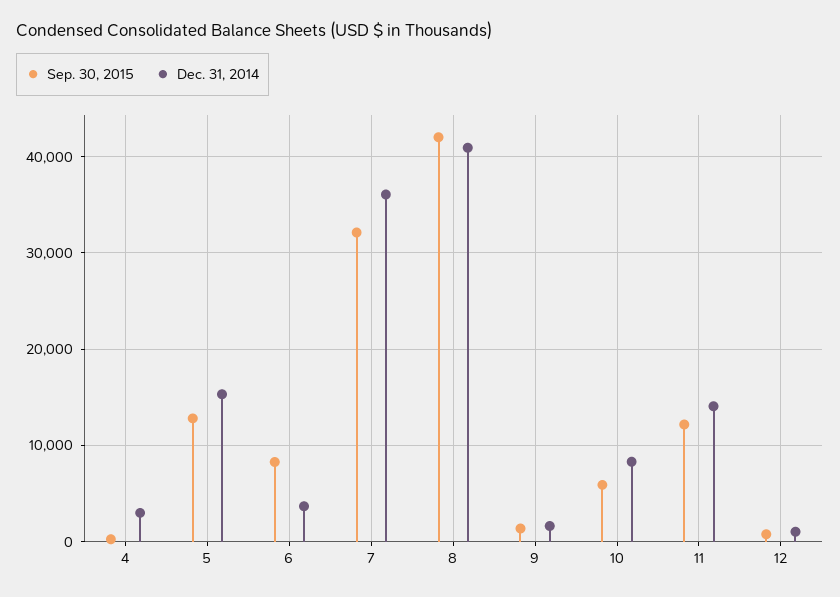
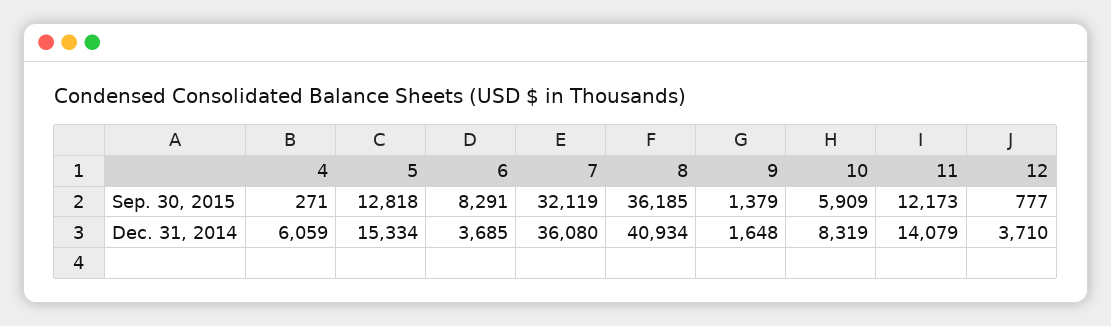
  {
    "Sep. 30, 2015": {
      "4": 271,
      "5": 12818,
      "6": 8291,
      "7": 32119,
-     "8": 42000,
+     "8": 36185,
      "9": 1379,
      "10": 5909,
      "11": 12173,
      "12": 777
    },
    "Dec. 31, 2014": {
-     "4": 3000,
+     "4": 6059,
      "5": 15334,
      "6": 3685,
      "7": 36080,
      "8": 40934,
      "9": 1648,
      "10": 8319,
      "11": 14079,
-     "12": 1000
+     "12": 3710
    }
  }

